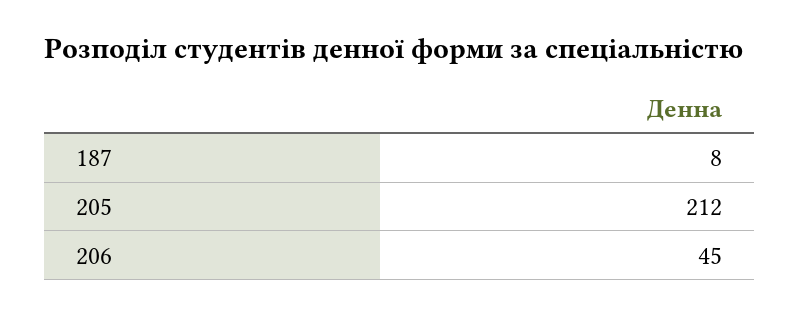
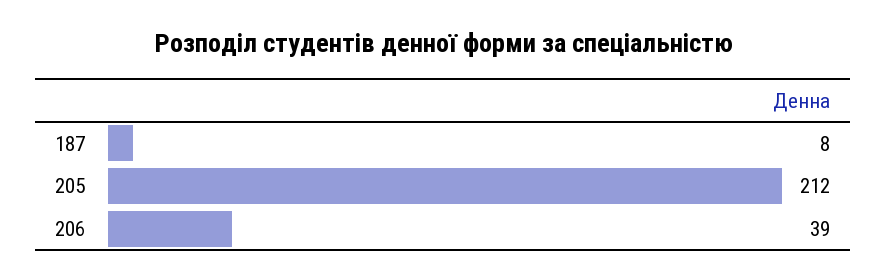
  {
    "187": 8,
    "205": 212,
-   "206": 45
+   "206": 39
  }

